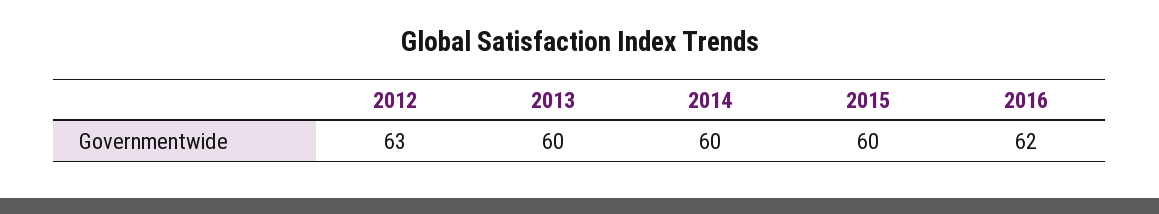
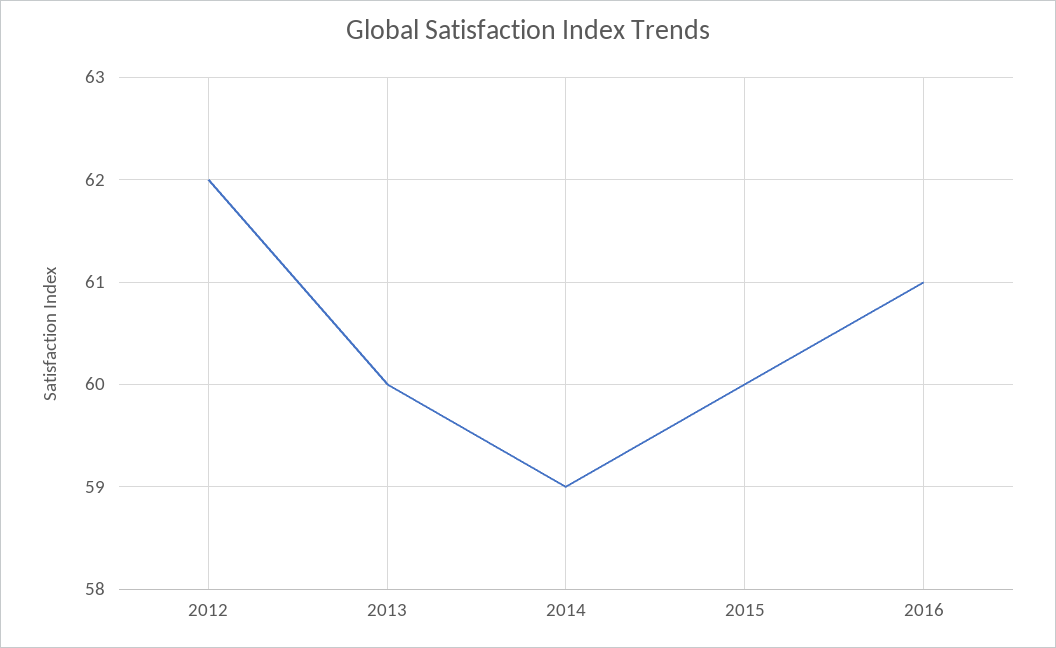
  {
-   "2012": 63,
+   "2012": 62,
    "2013": 60,
-   "2014": 60,
+   "2014": 59,
    "2015": 60,
-   "2016": 62
+   "2016": 61
  }

